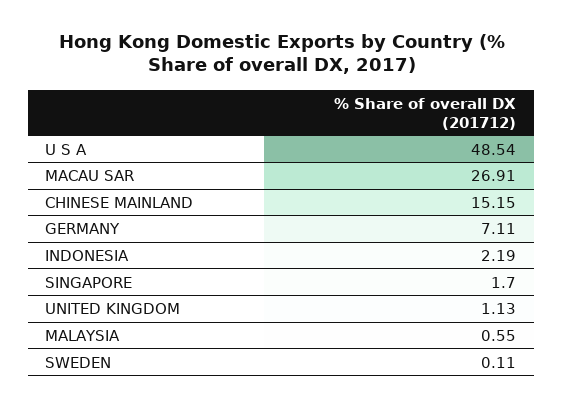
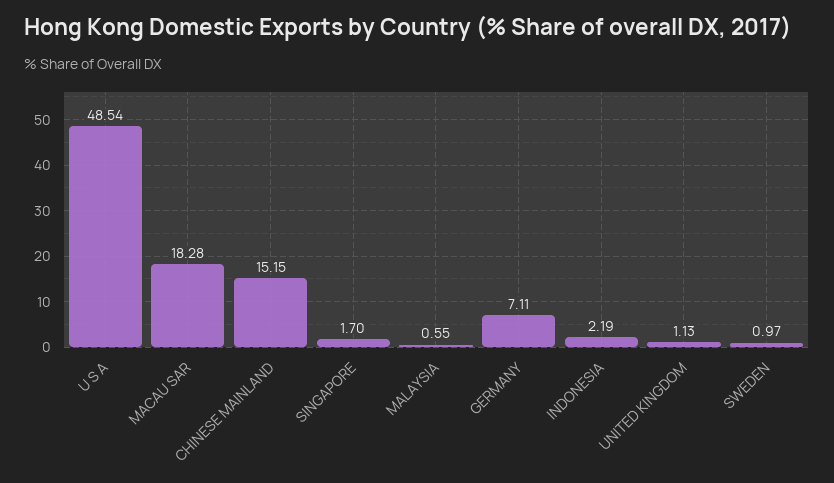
  {
    "U S A": 48.54,
-   "MACAU SAR": 26.91,
+   "MACAU SAR": 18.28,
    "CHINESE MAINLAND": 15.15,
    "GERMANY": 7.11,
    "INDONESIA": 2.19,
    "SINGAPORE": 1.7,
    "UNITED KINGDOM": 1.13,
    "MALAYSIA": 0.55,
-   "SWEDEN": 0.11
+   "SWEDEN": 0.97
  }

